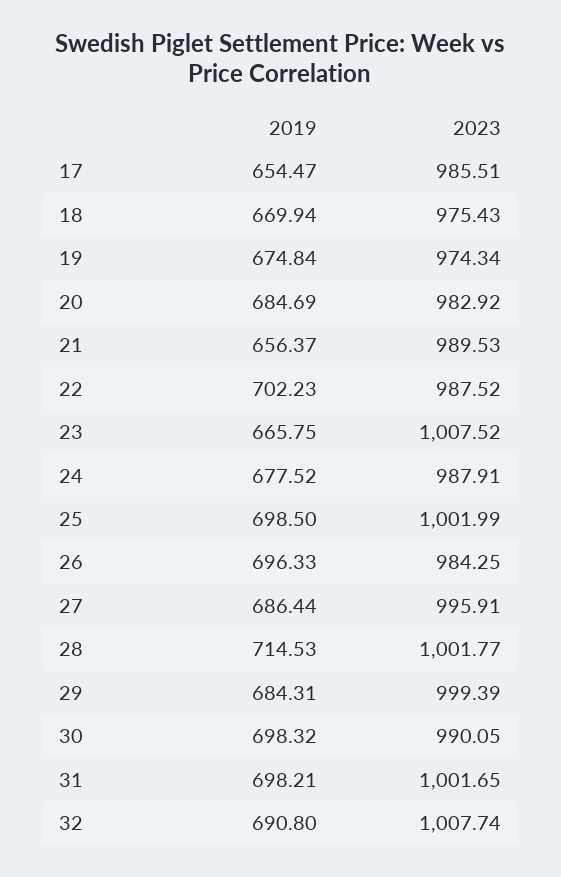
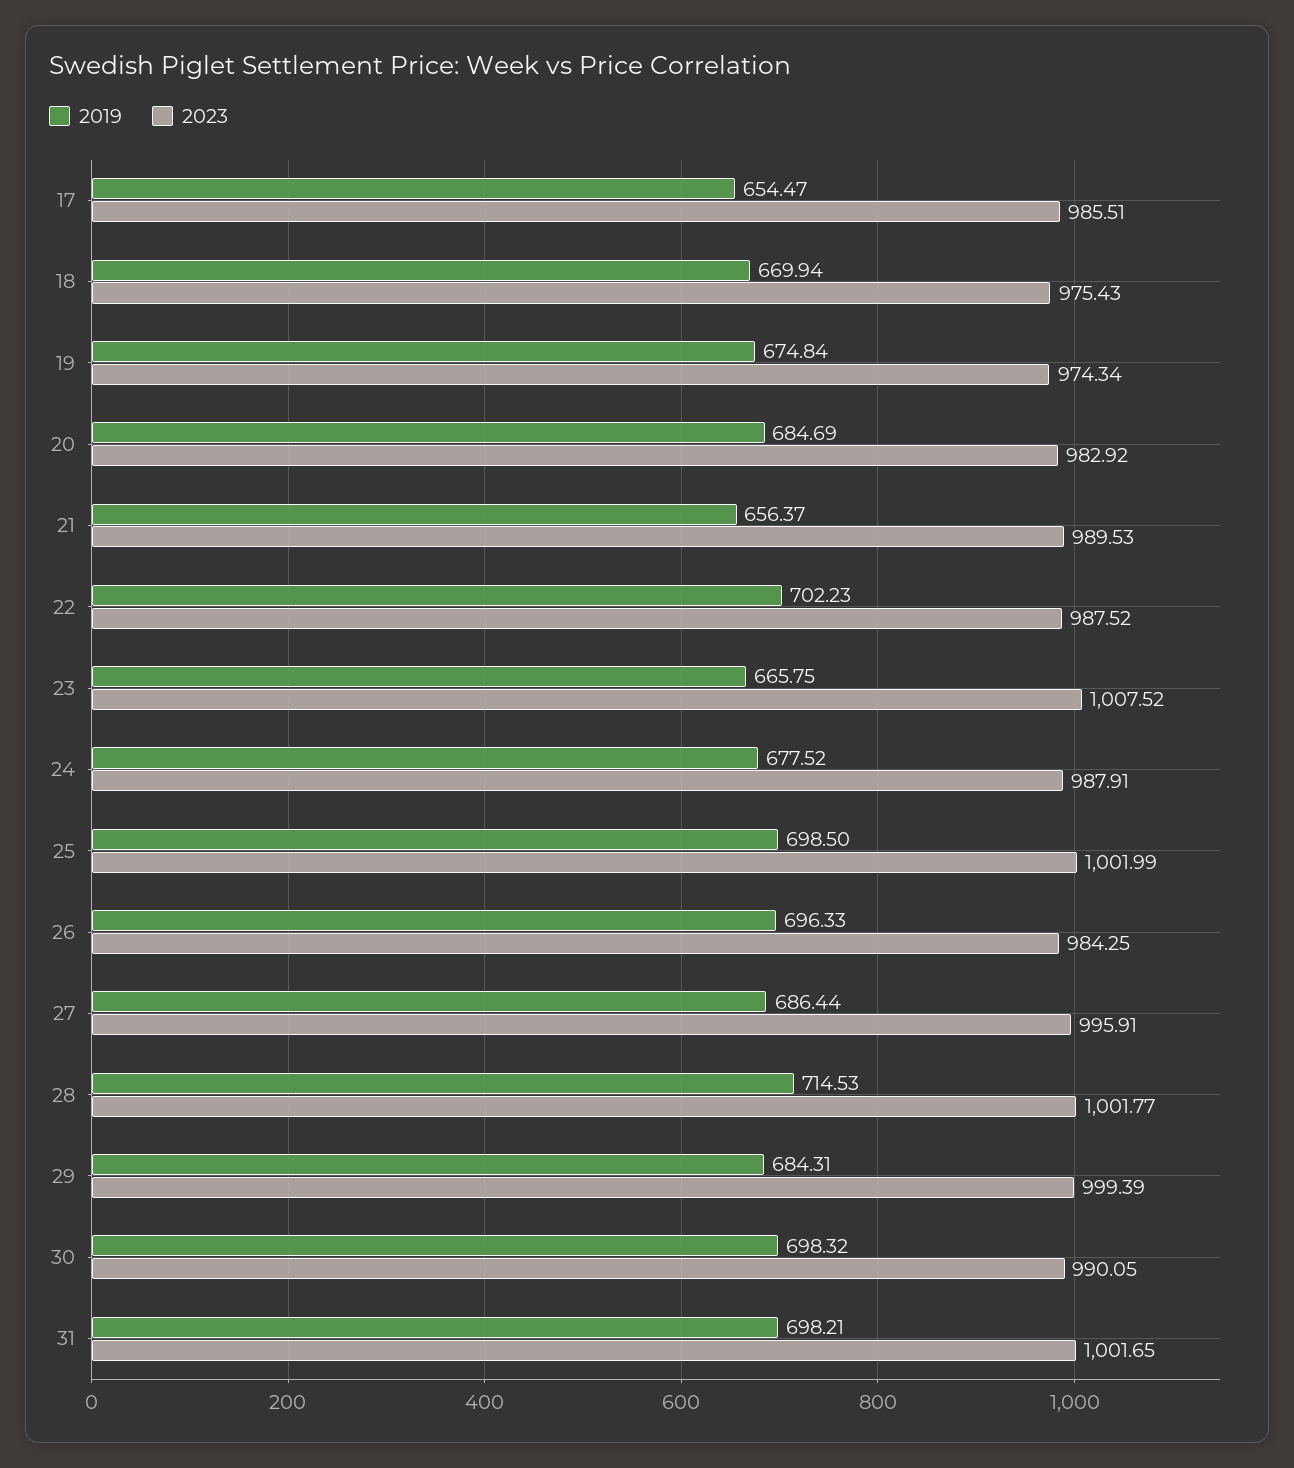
  {
    "2019": {
      "17": 654.47,
      "18": 669.94,
      "19": 674.84,
      "20": 684.69,
      "21": 656.37,
      "22": 702.23,
      "23": 665.75,
      "24": 677.52,
      "25": 698.5,
      "26": 696.33,
      "27": 686.44,
      "28": 714.53,
      "29": 684.31,
      "30": 698.32,
-     "31": 698.21,
+     "31": 698.21
-     "32": 690.8
    },
    "2023": {
      "17": 985.51,
      "18": 975.43,
      "19": 974.34,
      "20": 982.92,
      "21": 989.53,
      "22": 987.52,
      "23": 1007.52,
      "24": 987.91,
      "25": 1001.99,
      "26": 984.25,
      "27": 995.91,
      "28": 1001.77,
      "29": 999.39,
      "30": 990.05,
-     "31": 1001.65,
+     "31": 1001.65
-     "32": 1007.74
    }
  }

